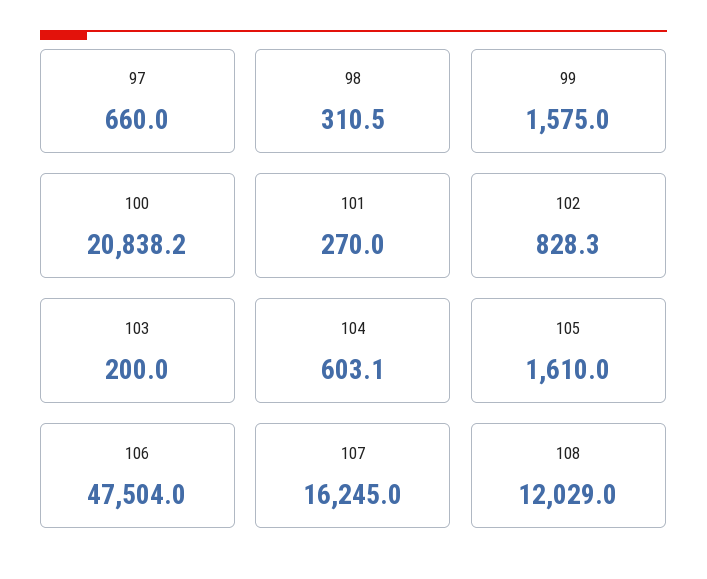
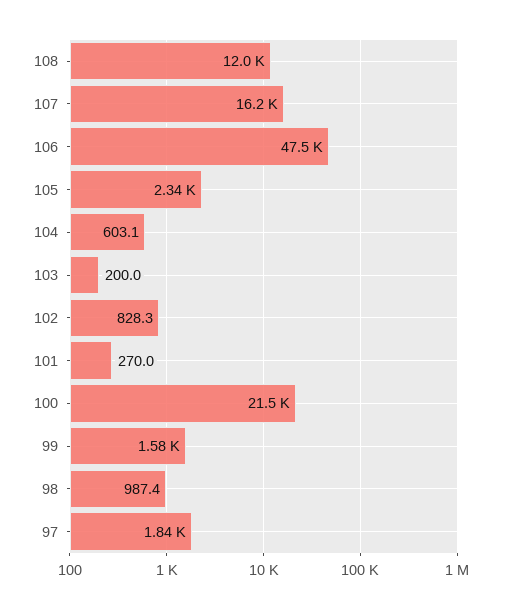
  {
-   "97": 660,
+   "97": 1840,
-   "98": 310.5,
+   "98": 987.4,
    "99": 1575,
-   "100": 20838.2,
+   "100": 21500,
    "101": 270,
    "102": 828.3,
    "103": 200,
    "104": 603.1,
-   "105": 1610,
+   "105": 2340,
    "106": 47504,
    "107": 16245,
    "108": 12029
  }

